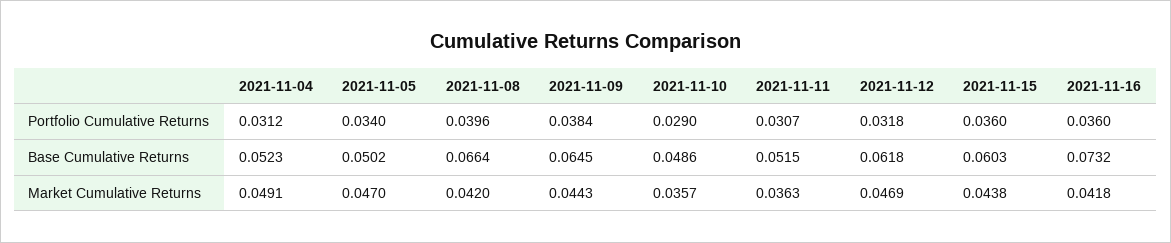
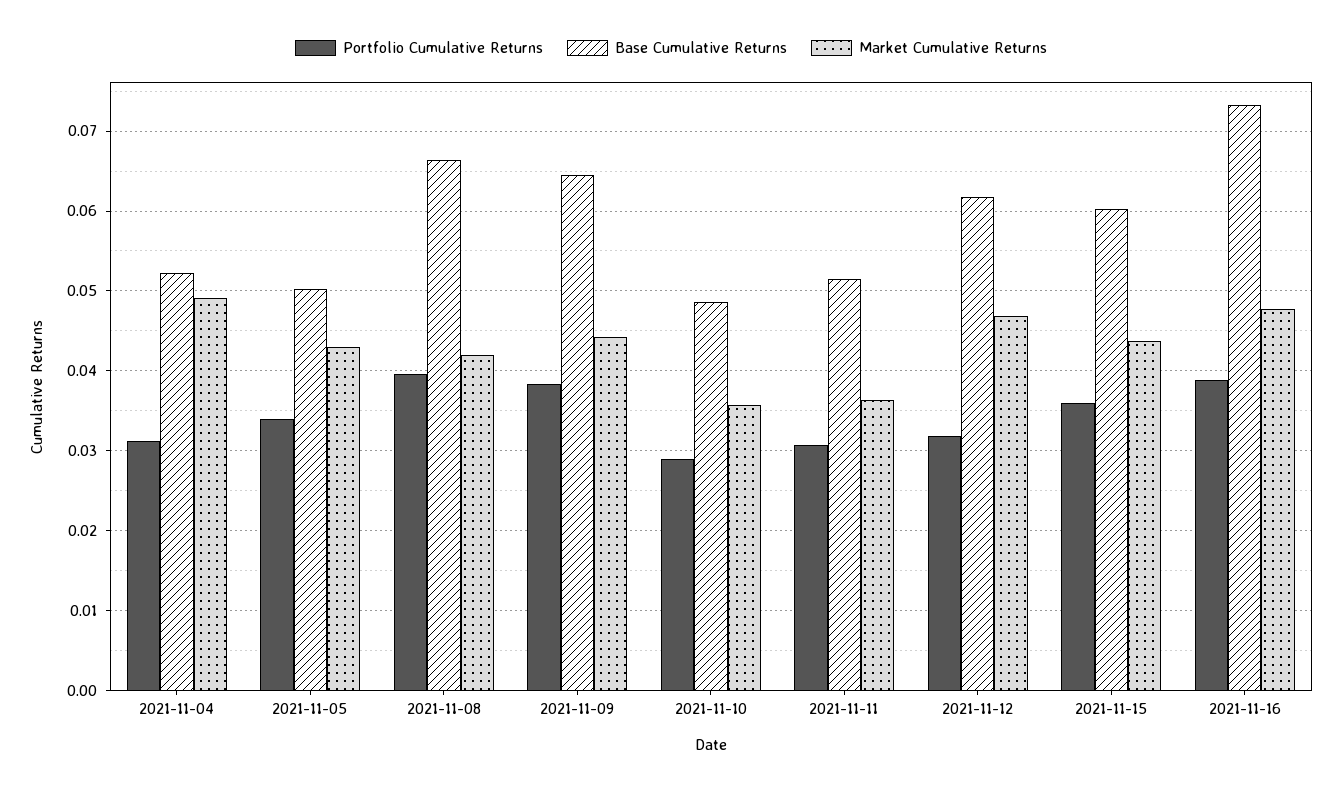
  {
    "Portfolio Cumulative Returns": {
      "2021-11-04": 0.0312,
      "2021-11-05": 0.034,
      "2021-11-08": 0.0396,
      "2021-11-09": 0.0384,
      "2021-11-10": 0.029,
      "2021-11-11": 0.0307,
      "2021-11-12": 0.0318,
      "2021-11-15": 0.036,
-     "2021-11-16": 0.036
+     "2021-11-16": 0.039
    },
    "Base Cumulative Returns": {
      "2021-11-04": 0.0523,
      "2021-11-05": 0.0502,
      "2021-11-08": 0.0664,
      "2021-11-09": 0.0645,
      "2021-11-10": 0.0486,
      "2021-11-11": 0.0515,
      "2021-11-12": 0.0618,
      "2021-11-15": 0.0603,
      "2021-11-16": 0.0732
    },
    "Market Cumulative Returns": {
      "2021-11-04": 0.0491,
-     "2021-11-05": 0.047,
+     "2021-11-05": 0.043,
      "2021-11-08": 0.042,
      "2021-11-09": 0.0443,
      "2021-11-10": 0.0357,
      "2021-11-11": 0.0363,
      "2021-11-12": 0.0469,
      "2021-11-15": 0.0438,
-     "2021-11-16": 0.0418
+     "2021-11-16": 0.048
    }
  }

